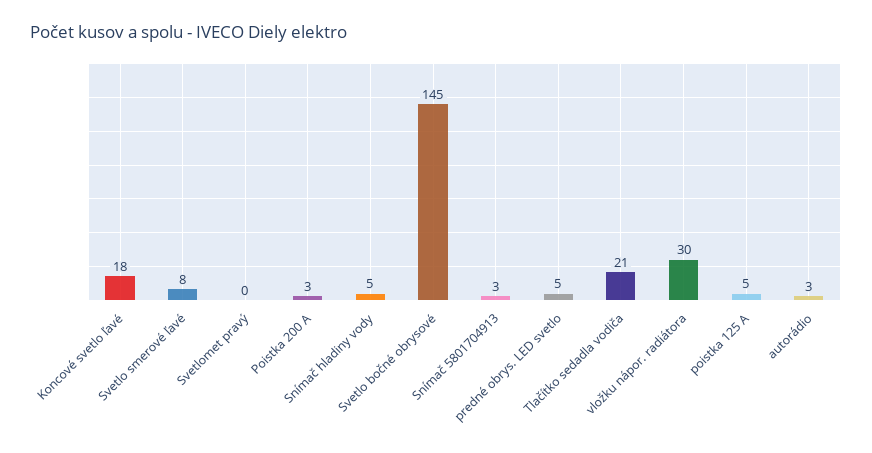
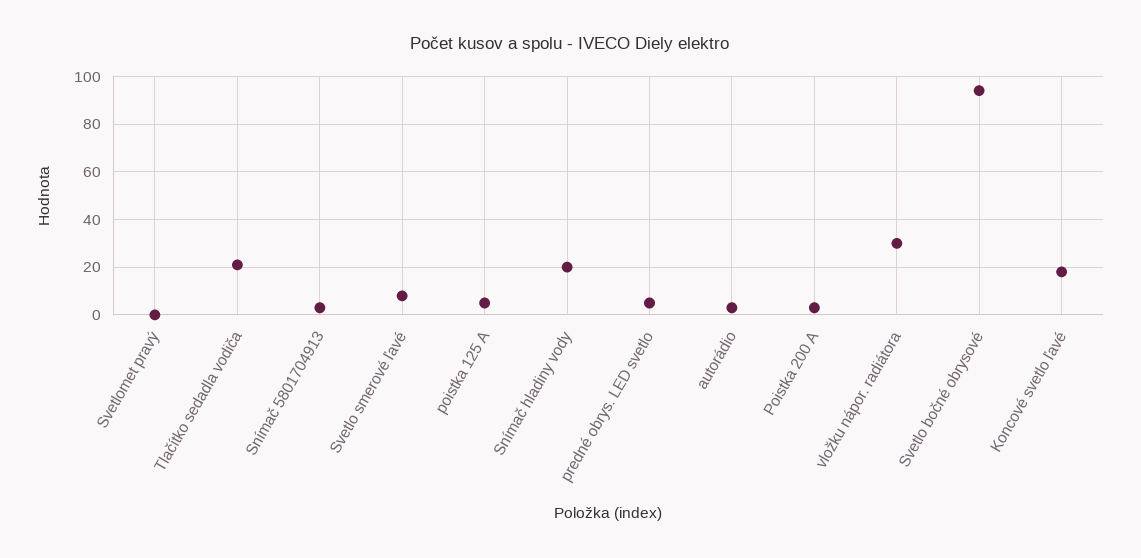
  {
    "Koncové svetlo ľavé": 18,
    "Svetlo smerové ľavé": 8,
    "Svetlomet pravý": 0,
    "Poistka 200 A": 3,
-   "Snímač hladiny vody": 5,
+   "Snímač hladiny vody": 20,
-   "Svetlo bočné obrysové": 145,
+   "Svetlo bočné obrysové": 95,
    "Snímač 5801704913": 3,
    "predné obrys. LED svetlo": 5,
    "Tlačítko sedadla vodiča": 21,
    "vložku nápor. radiátora": 30,
    "poistka 125 A": 5,
    "autorádio": 3
  }

